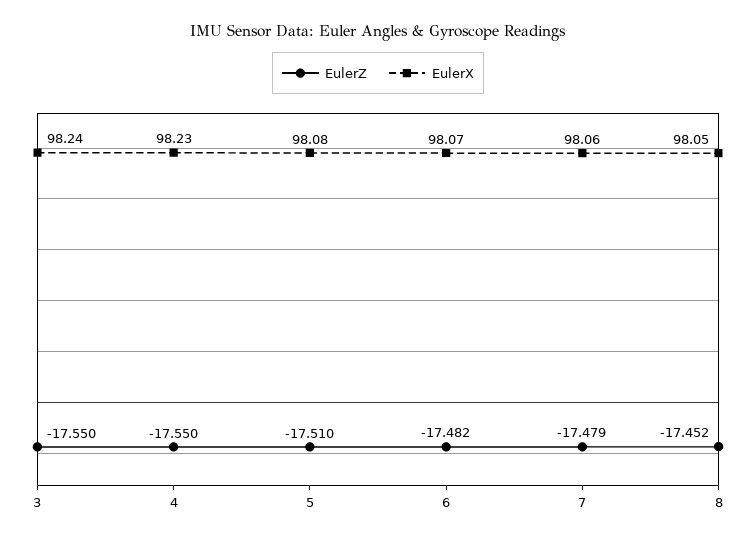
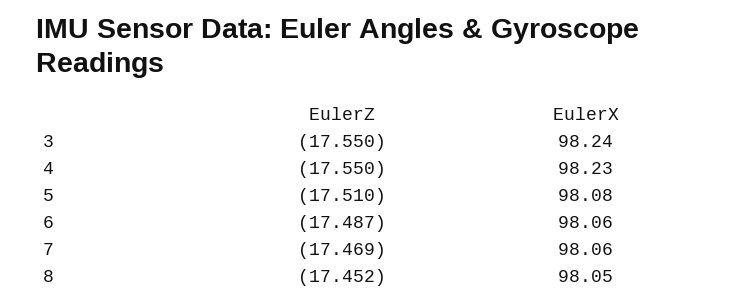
  {
    "EulerZ": {
      "3": -17.55,
      "4": -17.55,
      "5": -17.51,
-     "6": -17.482,
+     "6": -17.487,
-     "7": -17.479,
+     "7": -17.469,
      "8": -17.452
    },
    "EulerX": {
      "3": 98.24,
      "4": 98.23,
      "5": 98.08,
-     "6": 98.07,
+     "6": 98.06,
      "7": 98.06,
      "8": 98.05
    }
  }

